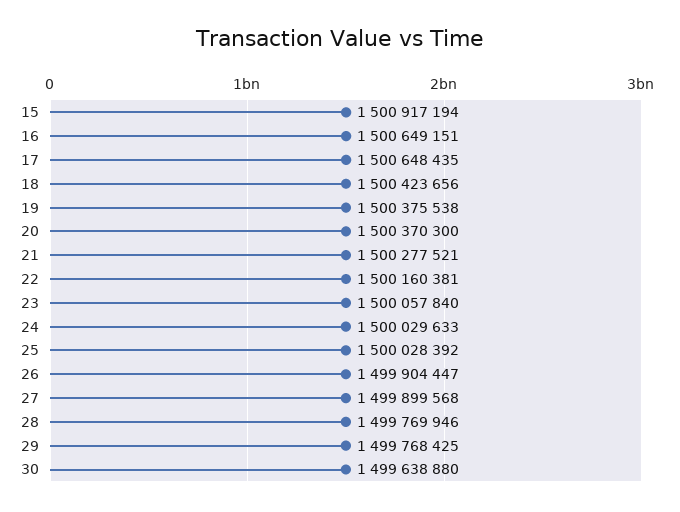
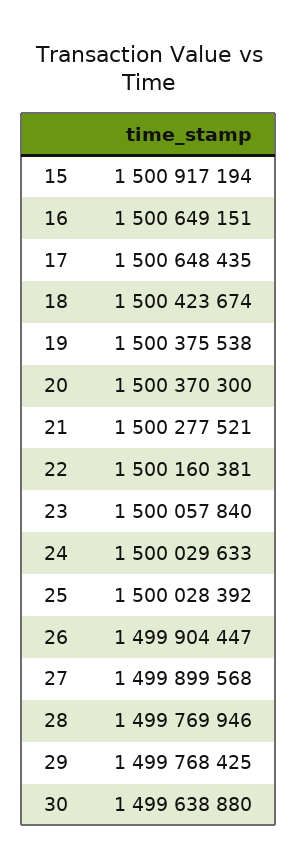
  {
    "15": 1500917194,
    "16": 1500649151,
    "17": 1500648435,
-   "18": 1500423656,
+   "18": 1500423674,
    "19": 1500375538,
    "20": 1500370300,
    "21": 1500277521,
    "22": 1500160381,
    "23": 1500057840,
    "24": 1500029633,
    "25": 1500028392,
    "26": 1499904447,
    "27": 1499899568,
    "28": 1499769946,
    "29": 1499768425,
    "30": 1499638880
  }

